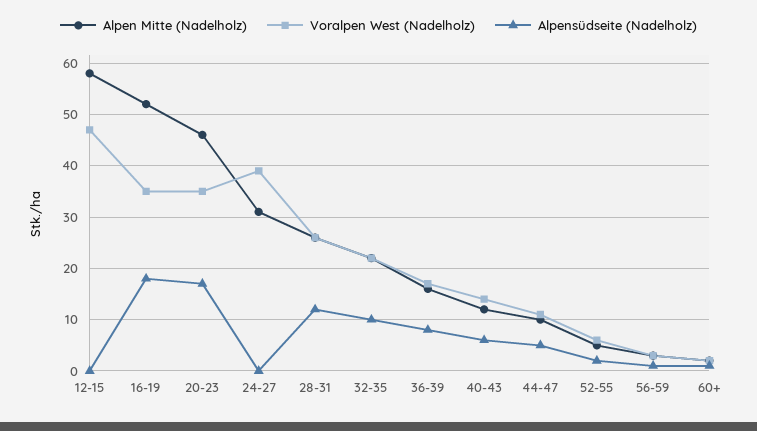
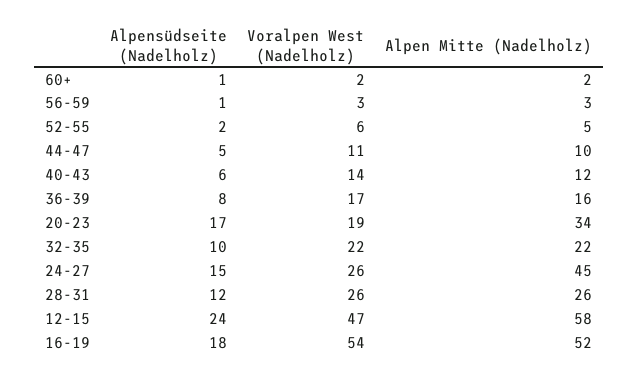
  {
    "Alpen Mitte (Nadelholz)": {
      "12-15": 58,
      "16-19": 52,
-     "20-23": 45,
+     "20-23": 34,
-     "24-27": 30,
+     "24-27": 45,
      "28-31": 26,
      "32-35": 22,
      "36-39": 16,
      "40-43": 12,
      "44-47": 10,
      "52-55": 5,
      "56-59": 3,
      "60+": 2
    },
    "Voralpen West (Nadelholz)": {
      "12-15": 47,
-     "16-19": 35,
+     "16-19": 54,
-     "20-23": 35,
+     "20-23": 19,
-     "24-27": 40,
+     "24-27": 26,
      "28-31": 26,
      "32-35": 22,
      "36-39": 17,
      "40-43": 14,
      "44-47": 11,
      "52-55": 6,
      "56-59": 3,
      "60+": 2
    },
    "Alpensüdseite (Nadelholz)": {
-     "12-15": 0,
+     "12-15": 24,
      "16-19": 18,
      "20-23": 17,
-     "24-27": 0,
+     "24-27": 15,
      "28-31": 12,
      "32-35": 10,
      "36-39": 8,
      "40-43": 6,
      "44-47": 5,
      "52-55": 2,
      "56-59": 1,
      "60+": 1
    }
  }

